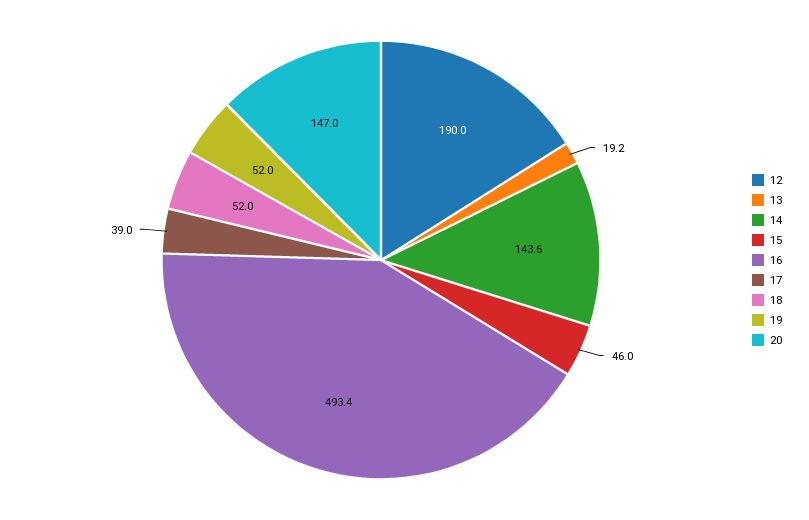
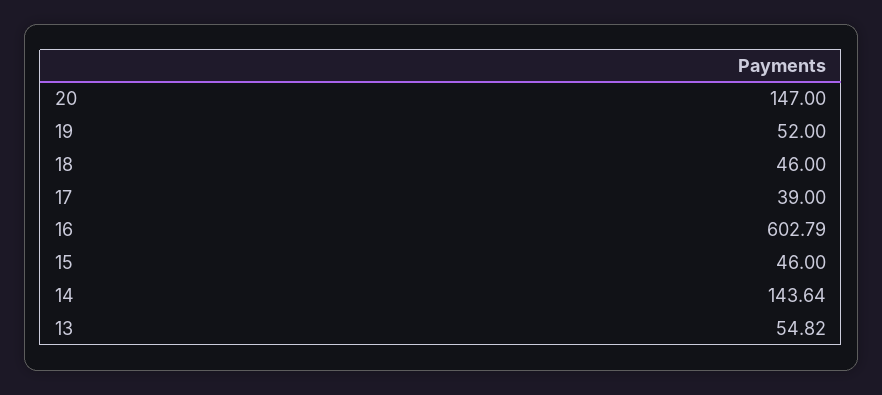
  {
-   "12": 190,
-   "13": 19.2,
+   "13": 54.82,
    "14": 143.64,
    "15": 46,
-   "16": 493.4,
+   "16": 602.79,
    "17": 39,
-   "18": 52,
+   "18": 46,
    "19": 52,
    "20": 147
  }

